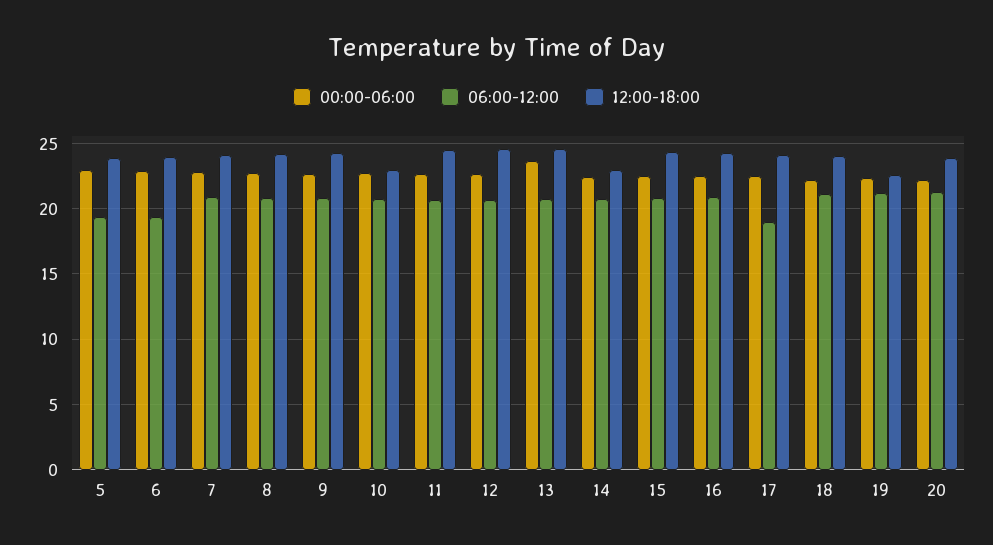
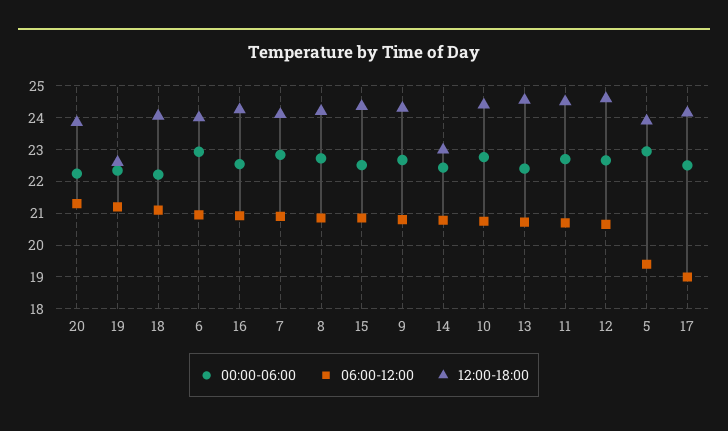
  {
    "00:00-06:00": {
      "5": 23,
      "6": 23,
      "7": 22.8,
      "8": 22.8,
      "9": 22.6,
      "10": 22.8,
      "11": 22.8,
      "12": 22.6,
-     "13": 23.5,
+     "13": 22.4,
      "14": 22.4,
      "15": 22.6,
      "16": 22.6,
      "17": 22.6,
      "18": 22.2,
      "19": 22.4,
      "20": 22.2
    },
    "06:00-12:00": {
      "5": 19.4,
-     "6": 19.5,
+     "6": 21,
      "7": 21,
      "8": 20.8,
      "9": 20.8,
      "10": 20.8,
      "11": 20.8,
      "12": 20.6,
      "13": 20.8,
      "14": 20.8,
      "15": 20.8,
      "16": 21,
      "17": 19,
      "18": 21.2,
      "19": 21.2,
      "20": 21.4
    },
    "12:00-18:00": {
      "5": 24,
      "6": 24,
      "7": 24.2,
      "8": 24.2,
      "9": 24.4,
-     "10": 23,
+     "10": 24.4,
      "11": 24.6,
      "12": 24.6,
      "13": 24.6,
      "14": 23,
      "15": 24.4,
      "16": 24.2,
      "17": 24.2,
      "18": 24,
      "19": 22.6,
      "20": 23.8
    }
  }

